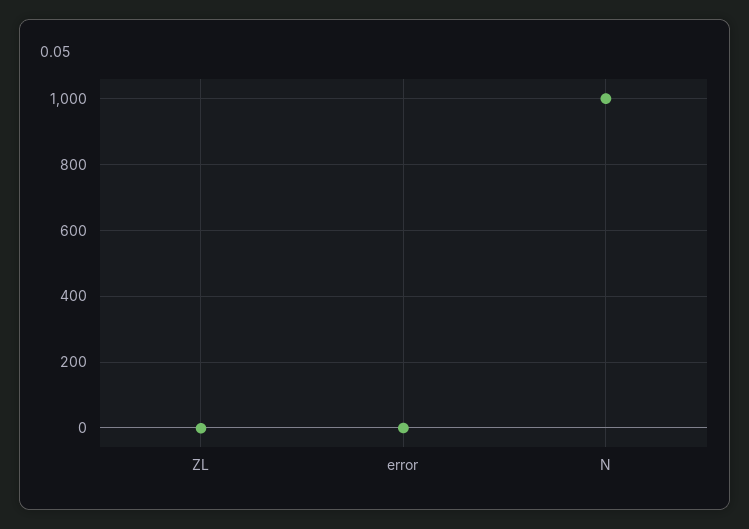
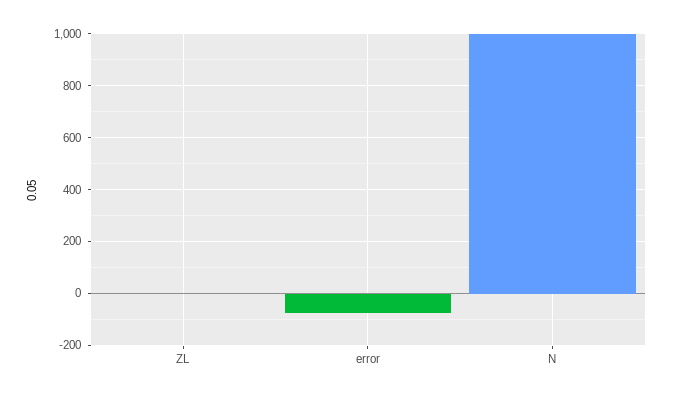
  {
    "ZL": 0,
-   "error": 0,
+   "error": -75,
    "N": 1000
  }

